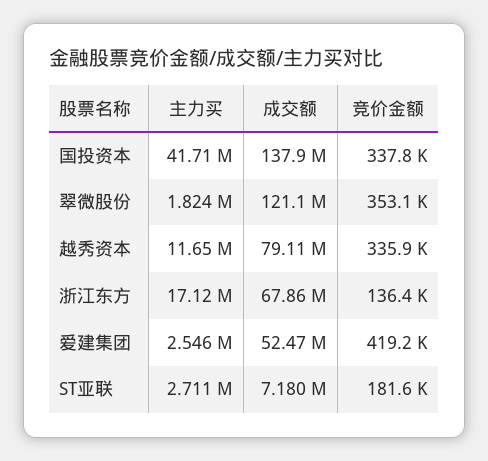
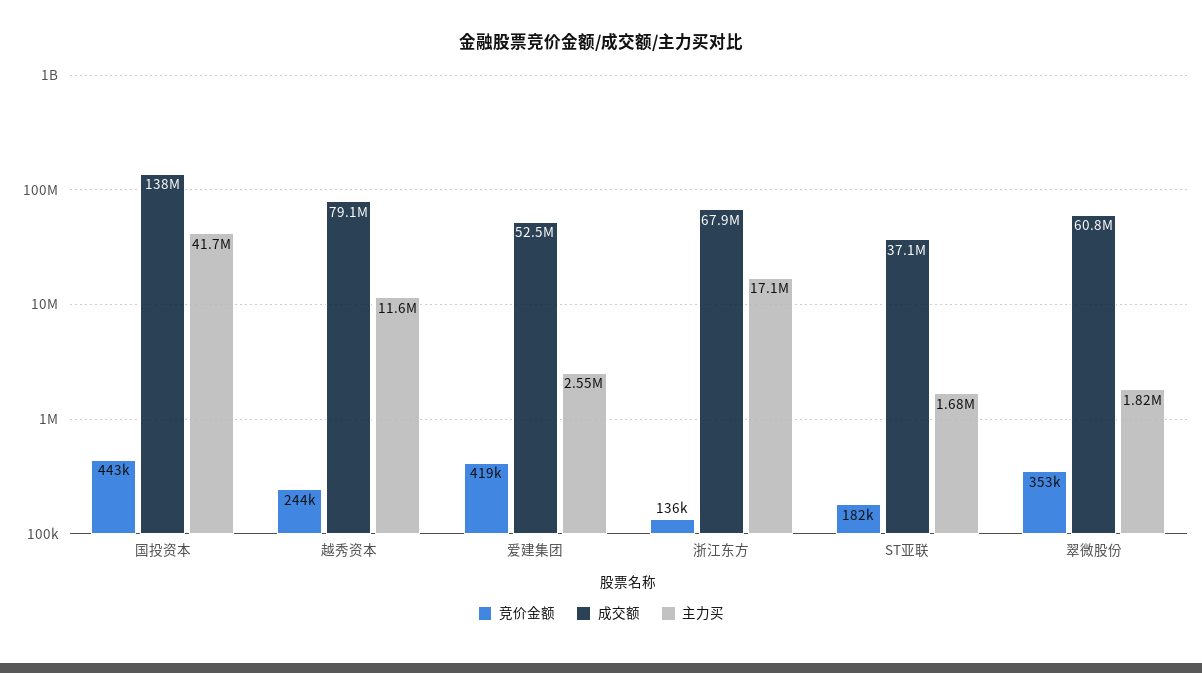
  {
    "主力买": {
      "国投资本": 41710000,
      "翠微股份": 1824000,
      "越秀资本": 11650000,
      "浙江东方": 17120000,
      "爱建集团": 2546000,
-     "ST亚联": 2711000
+     "ST亚联": 1680000
    },
    "成交额": {
      "国投资本": 137900000,
-     "翠微股份": 121100000,
+     "翠微股份": 60800000,
      "越秀资本": 79110000,
      "浙江东方": 67860000,
      "爱建集团": 52470000,
-     "ST亚联": 7180000
+     "ST亚联": 37100000
    },
    "竞价金额": {
-     "国投资本": 337800,
+     "国投资本": 443000,
      "翠微股份": 353100,
-     "越秀资本": 335900,
+     "越秀资本": 244000,
      "浙江东方": 136400,
      "爱建集团": 419200,
      "ST亚联": 181600
    }
  }

